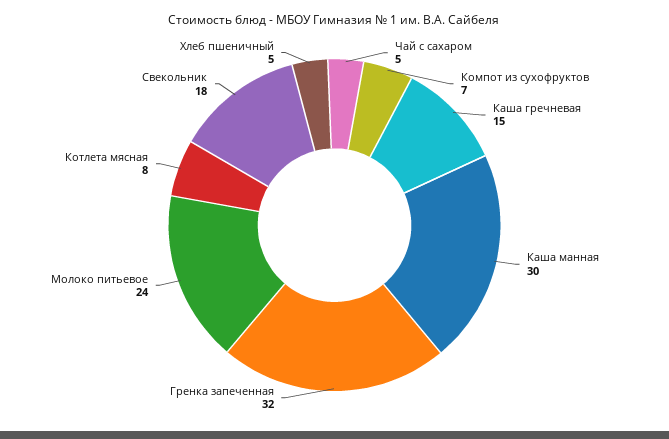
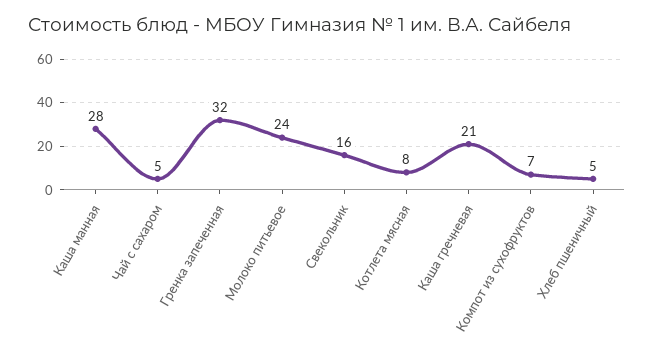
  {
    "Чай с сахаром": 5,
    "Компот из сухофруктов": 7,
-   "Каша гречневая": 15,
+   "Каша гречневая": 21,
-   "Каша манная": 30,
+   "Каша манная": 28,
    "Гренка запеченная": 32,
    "Молоко питьевое": 24,
    "Котлета мясная": 8,
-   "Свекольник": 18,
+   "Свекольник": 16,
    "Хлеб пшеничный": 5
  }

